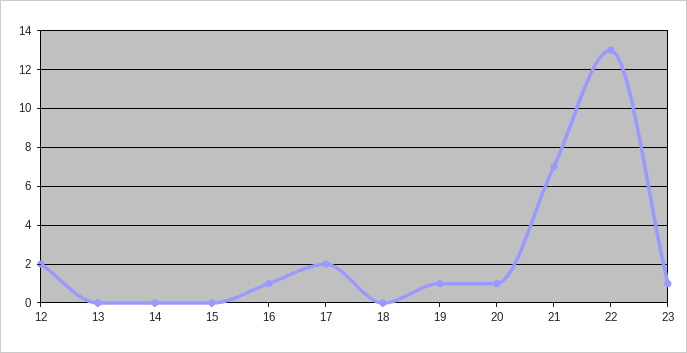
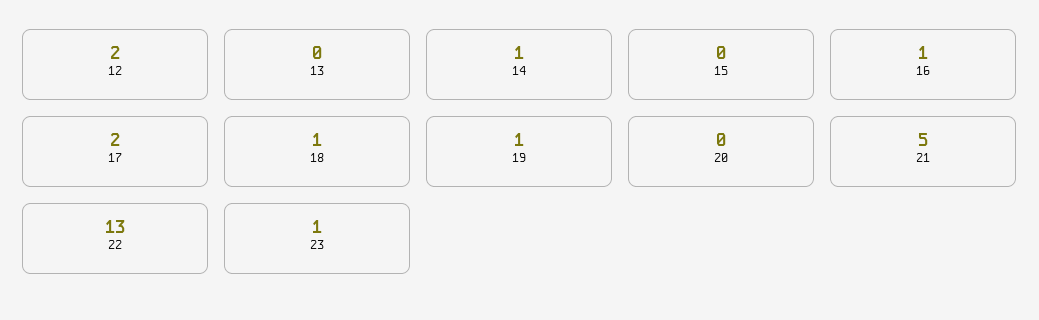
  {
    "12": 2,
    "13": 0,
-   "14": 0,
+   "14": 1,
    "15": 0,
    "16": 1,
    "17": 2,
-   "18": 0,
+   "18": 1,
    "19": 1,
-   "20": 1,
+   "20": 0,
-   "21": 7,
+   "21": 5,
    "22": 13,
    "23": 1
  }

